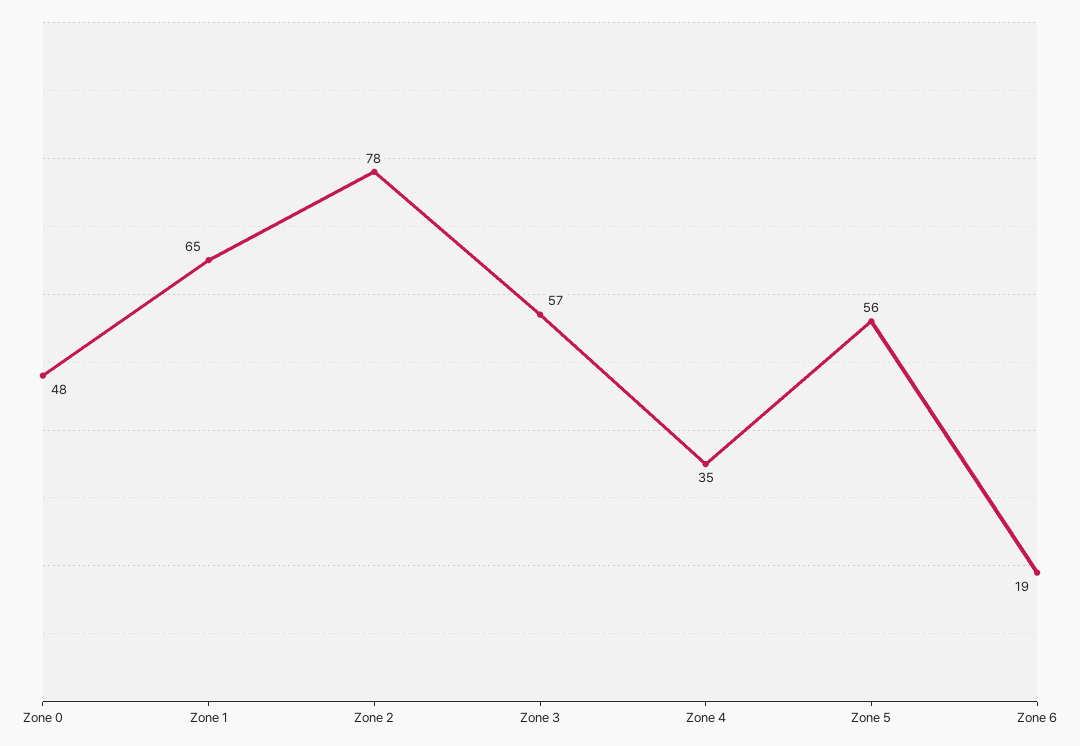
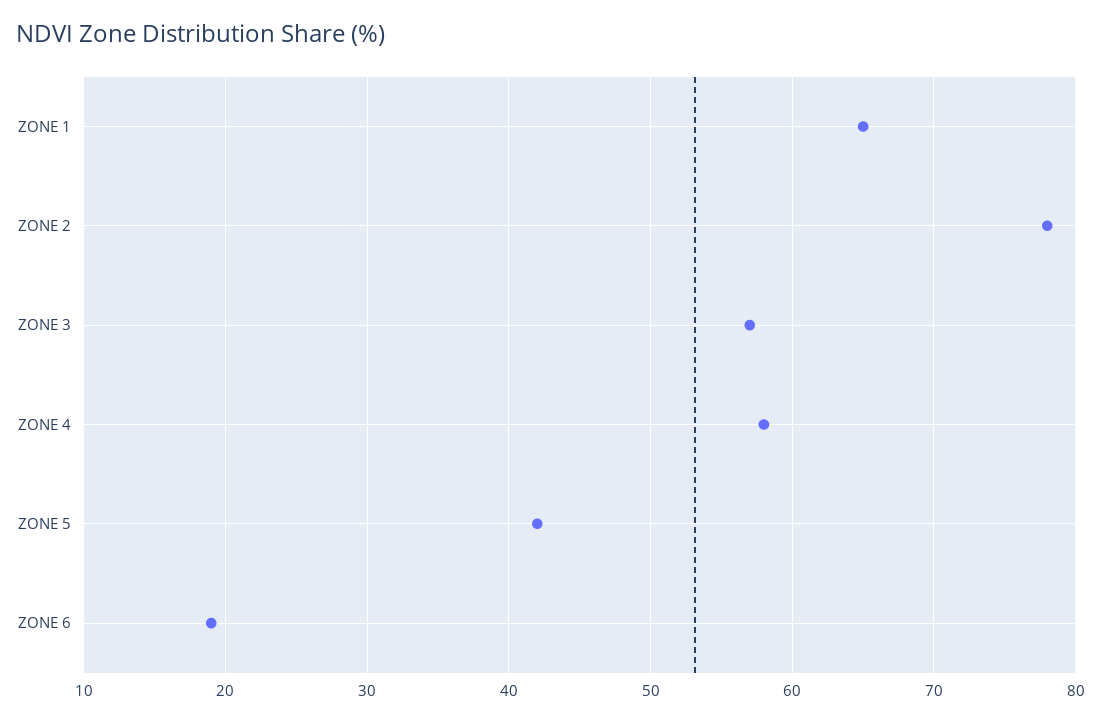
  {
-   "Zone 0": 48,
    "Zone 1": 65,
    "Zone 2": 78,
    "Zone 3": 57,
-   "Zone 4": 35,
+   "Zone 4": 58,
-   "Zone 5": 56,
+   "Zone 5": 42,
    "Zone 6": 19
  }

